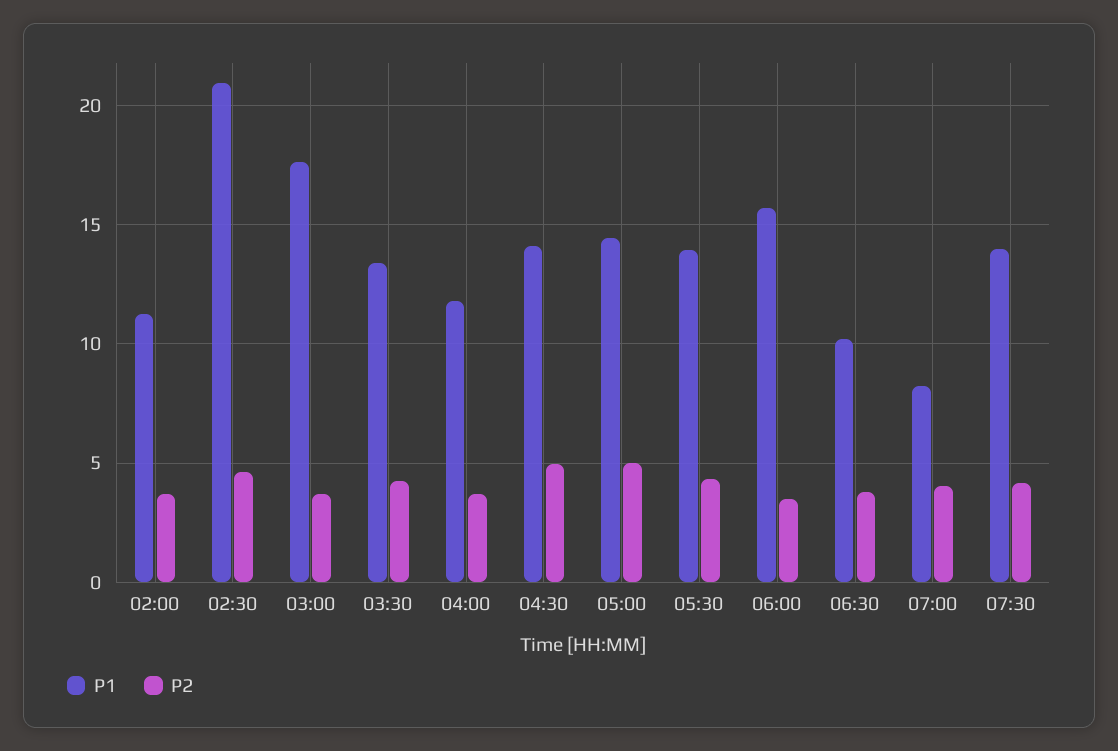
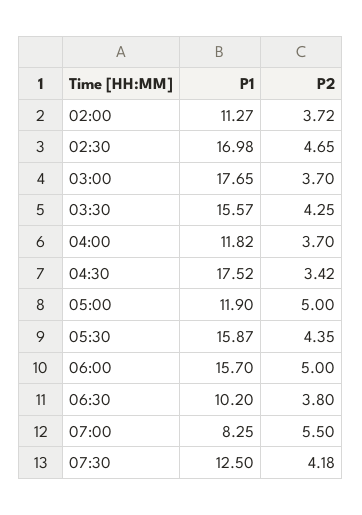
  {
    "P1": {
      "02:00": 11.27,
-     "02:30": 21,
+     "02:30": 16.98,
      "03:00": 17.65,
-     "03:30": 13.5,
+     "03:30": 15.57,
      "04:00": 11.82,
-     "04:30": 14,
+     "04:30": 17.52,
-     "05:00": 14.5,
+     "05:00": 11.9,
-     "05:30": 14,
+     "05:30": 15.87,
      "06:00": 15.7,
      "06:30": 10.2,
      "07:00": 8.25,
-     "07:30": 14
+     "07:30": 12.5
    },
    "P2": {
      "02:00": 3.72,
      "02:30": 4.65,
      "03:00": 3.7,
      "03:30": 4.25,
      "04:00": 3.7,
-     "04:30": 5,
+     "04:30": 3.42,
      "05:00": 5,
      "05:30": 4.35,
-     "06:00": 3.5,
+     "06:00": 5,
      "06:30": 3.8,
-     "07:00": 4,
+     "07:00": 5.5,
      "07:30": 4.18
    }
  }

